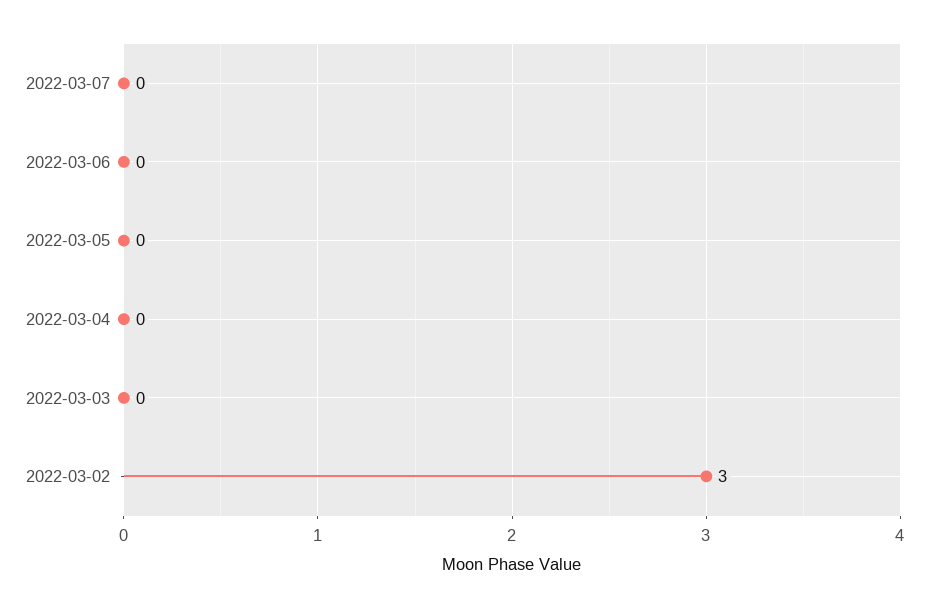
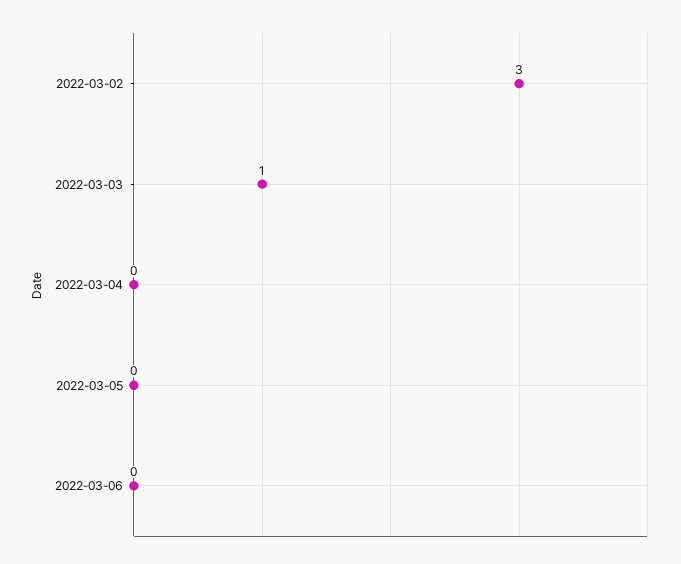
  {
-   "2022-03-07": 0,
    "2022-03-06": 0,
    "2022-03-05": 0,
    "2022-03-04": 0,
-   "2022-03-03": 0,
+   "2022-03-03": 1,
    "2022-03-02": 3
  }

